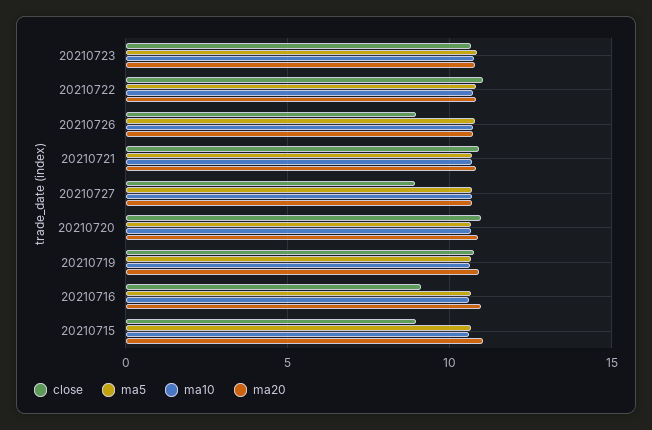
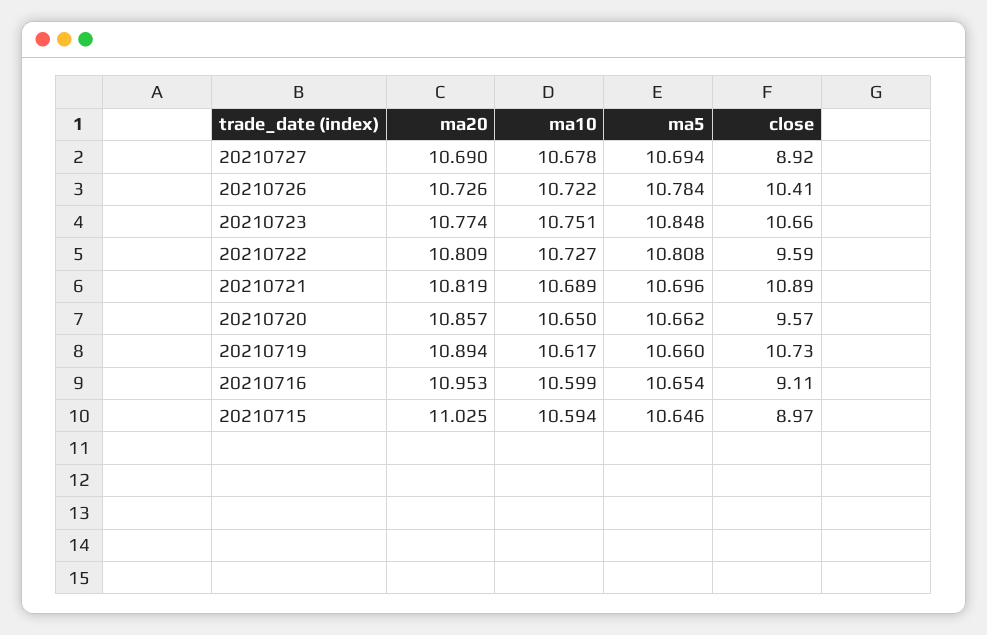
  {
    "close": {
      "20210723": 10.66,
-     "20210722": 11,
+     "20210722": 9.59,
-     "20210726": 9,
+     "20210726": 10.41,
      "20210721": 10.89,
      "20210727": 8.92,
-     "20210720": 11,
+     "20210720": 9.57,
      "20210719": 10.73,
      "20210716": 9.11,
      "20210715": 8.97
    },
    "ma5": {
      "20210723": 10.848,
      "20210722": 10.808,
      "20210726": 10.784,
      "20210721": 10.696,
      "20210727": 10.694,
      "20210720": 10.662,
      "20210719": 10.66,
      "20210716": 10.654,
      "20210715": 10.646
    },
    "ma10": {
      "20210723": 10.751,
      "20210722": 10.727,
      "20210726": 10.722,
      "20210721": 10.689,
      "20210727": 10.678,
      "20210720": 10.65,
      "20210719": 10.617,
      "20210716": 10.599,
      "20210715": 10.594
    },
    "ma20": {
      "20210723": 10.774,
      "20210722": 10.809,
      "20210726": 10.726,
      "20210721": 10.819,
      "20210727": 10.69,
      "20210720": 10.857,
      "20210719": 10.894,
      "20210716": 10.953,
      "20210715": 11.025
    }
  }

